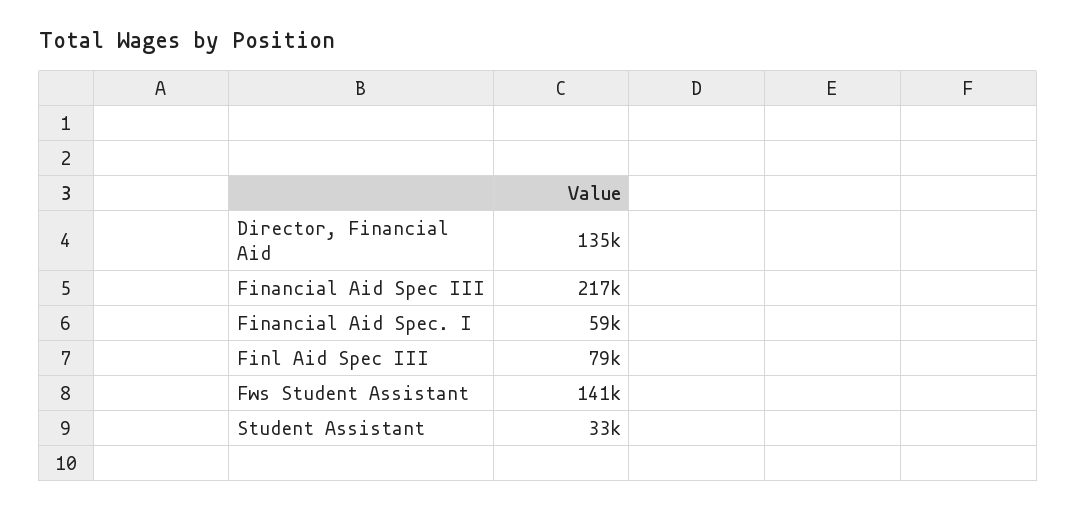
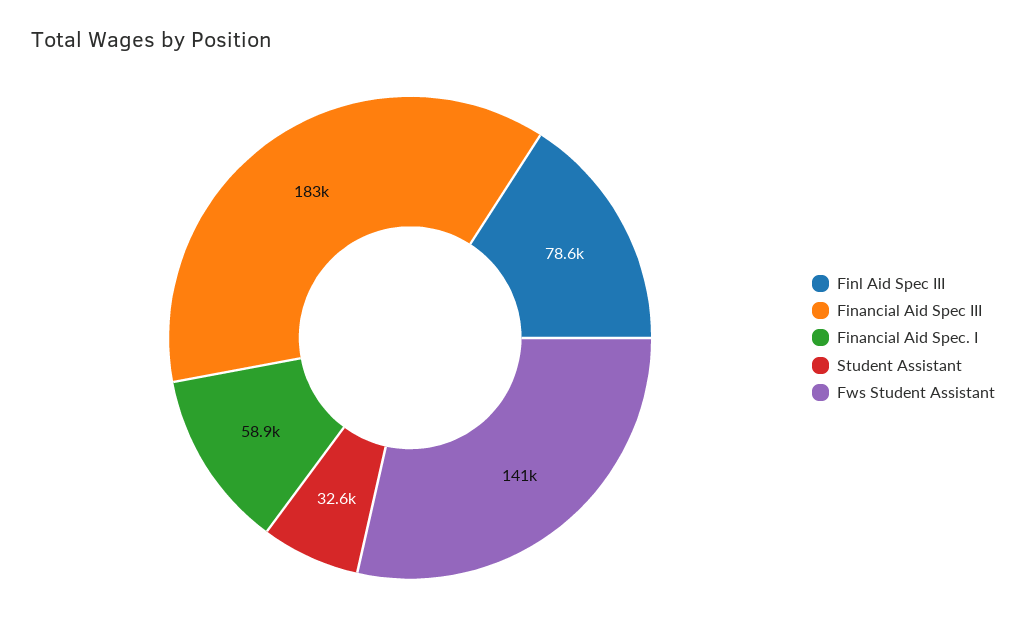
  {
-   "Director, Financial Aid": 135000,
-   "Financial Aid Spec III": 217000,
+   "Financial Aid Spec III": 183000,
    "Financial Aid Spec. I": 58900,
    "Finl Aid Spec III": 78600,
    "Fws Student Assistant": 141000,
    "Student Assistant": 32600
  }

